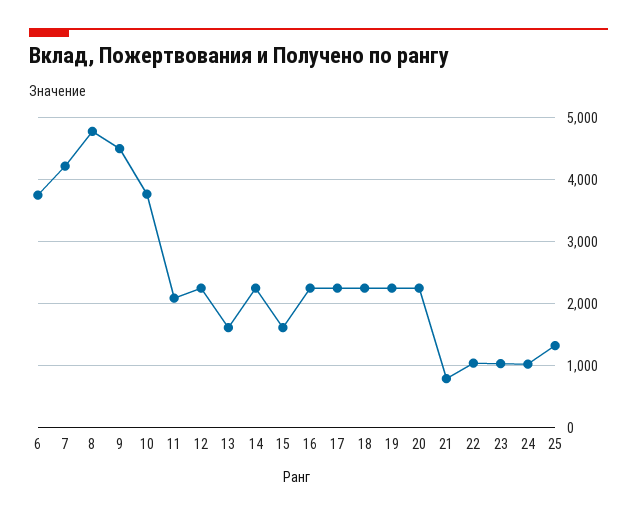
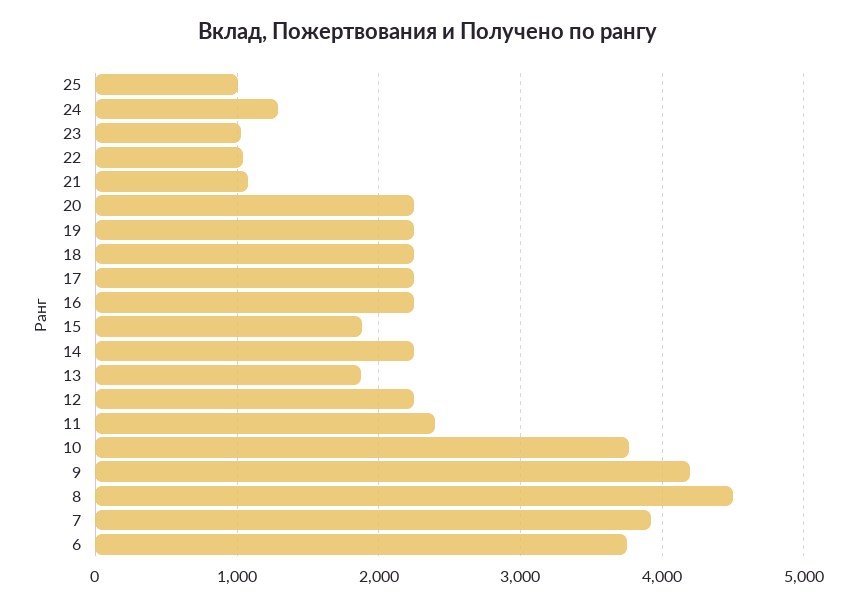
  {
    "6": 3800,
-   "7": 4200,
+   "7": 3900,
-   "8": 4800,
+   "8": 4500,
-   "9": 4500,
+   "9": 4200,
    "10": 3800,
-   "11": 2100,
+   "11": 2400,
    "12": 2300,
-   "13": 1600,
+   "13": 1900,
    "14": 2300,
-   "15": 1600,
+   "15": 1900,
    "16": 2300,
    "17": 2300,
    "18": 2300,
    "19": 2300,
    "20": 2300,
-   "21": 800,
+   "21": 1100,
    "22": 1000,
    "23": 1000,
-   "24": 1000,
+   "24": 1300,
-   "25": 1300
+   "25": 1000
  }

